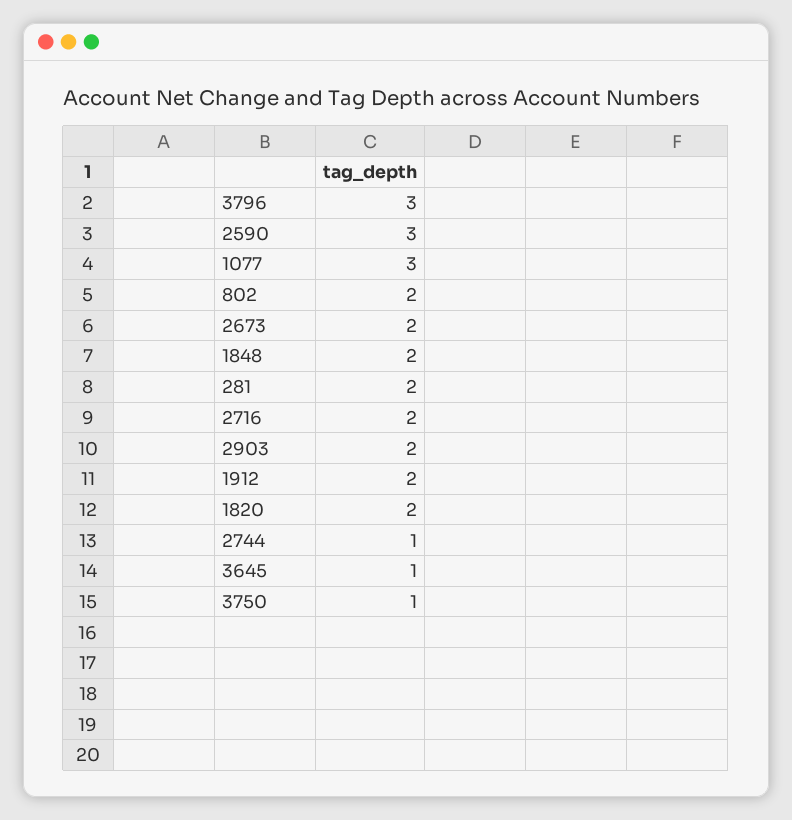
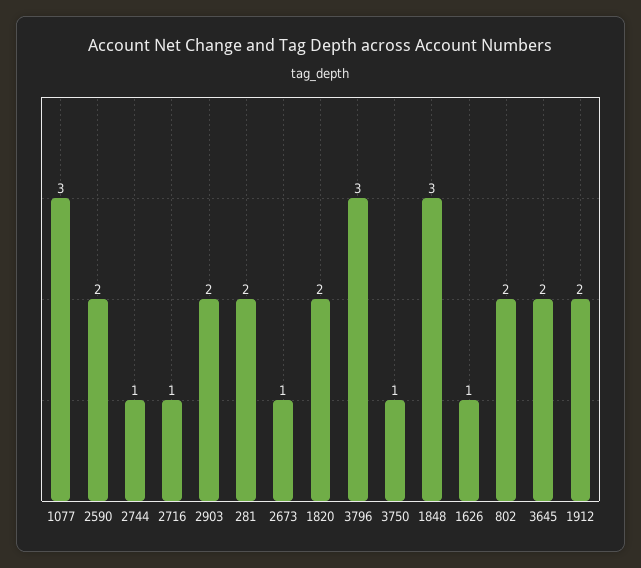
  {
    "3796": 3,
-   "2590": 3,
+   "2590": 2,
    "1077": 3,
    "802": 2,
-   "2673": 2,
+   "2673": 1,
-   "1848": 2,
+   "1848": 3,
    "281": 2,
-   "2716": 2,
+   "2716": 1,
    "2903": 2,
    "1912": 2,
    "1820": 2,
    "2744": 1,
-   "3645": 1,
+   "3645": 2,
-   "3750": 1
+   "3750": 1,
+   "1626": 1
  }

